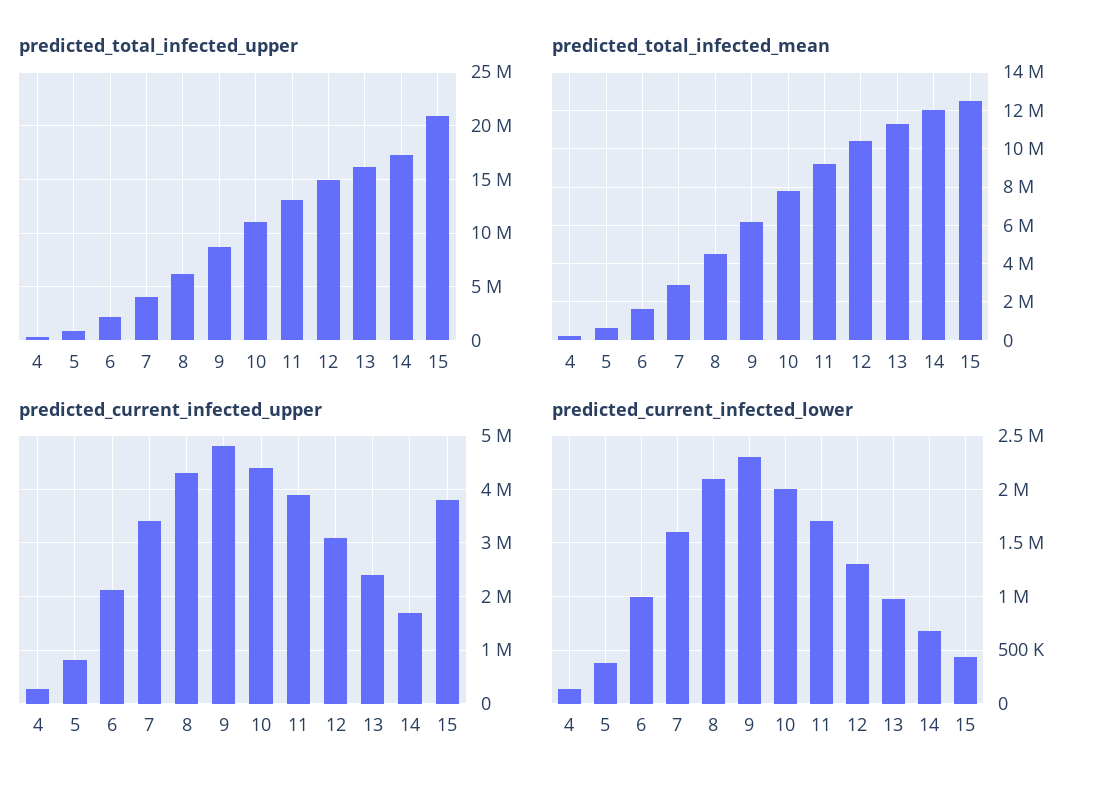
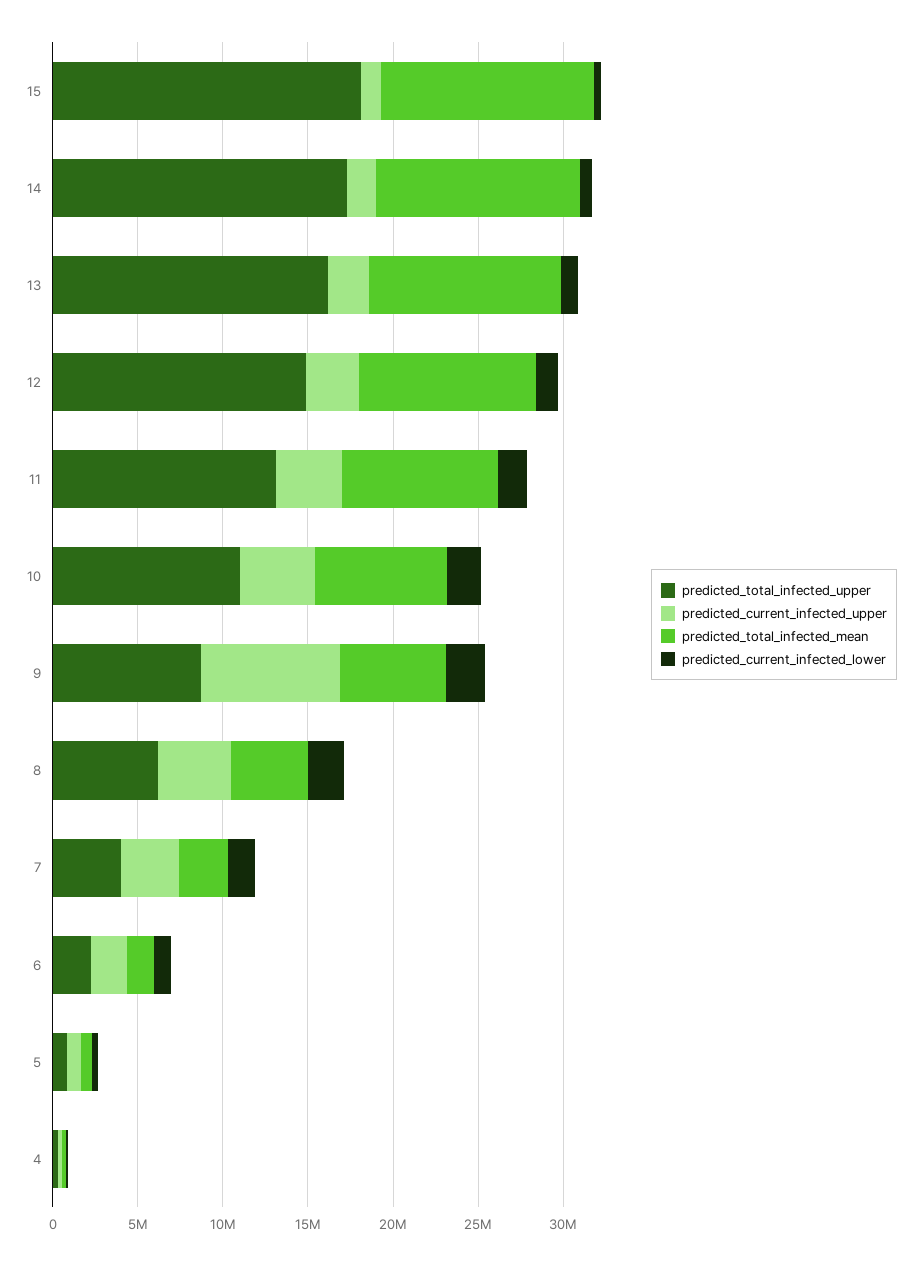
  {
    "predicted_total_infected_upper": {
      "4": 0,
      "5": 1000000,
      "6": 2000000,
      "7": 4000000,
      "8": 6000000,
      "9": 9000000,
      "10": 11000000,
      "11": 13000000,
      "12": 15000000,
      "13": 16000000,
      "14": 17000000,
-     "15": 21000000
+     "15": 18000000
    },
    "predicted_total_infected_mean": {
      "4": 0,
      "5": 500000,
      "6": 1500000,
      "7": 3000000,
      "8": 4500000,
      "9": 6000000,
      "10": 8000000,
      "11": 9000000,
      "12": 10500000,
      "13": 11500000,
      "14": 12000000,
      "15": 12500000
    },
    "predicted_current_infected_upper": {
      "4": 200000,
      "5": 800000,
      "6": 2200000,
      "7": 3400000,
      "8": 4400000,
-     "9": 4800000,
+     "9": 8000000,
      "10": 4400000,
      "11": 4000000,
      "12": 3200000,
      "13": 2400000,
      "14": 1800000,
-     "15": 3800000
+     "15": 1000000
    },
    "predicted_current_infected_lower": {
      "4": 100000,
      "5": 400000,
      "6": 1000000,
      "7": 1600000,
      "8": 2100000,
      "9": 2300000,
      "10": 2000000,
      "11": 1700000,
      "12": 1300000,
      "13": 1000000,
      "14": 700000,
      "15": 400000
    }
  }

